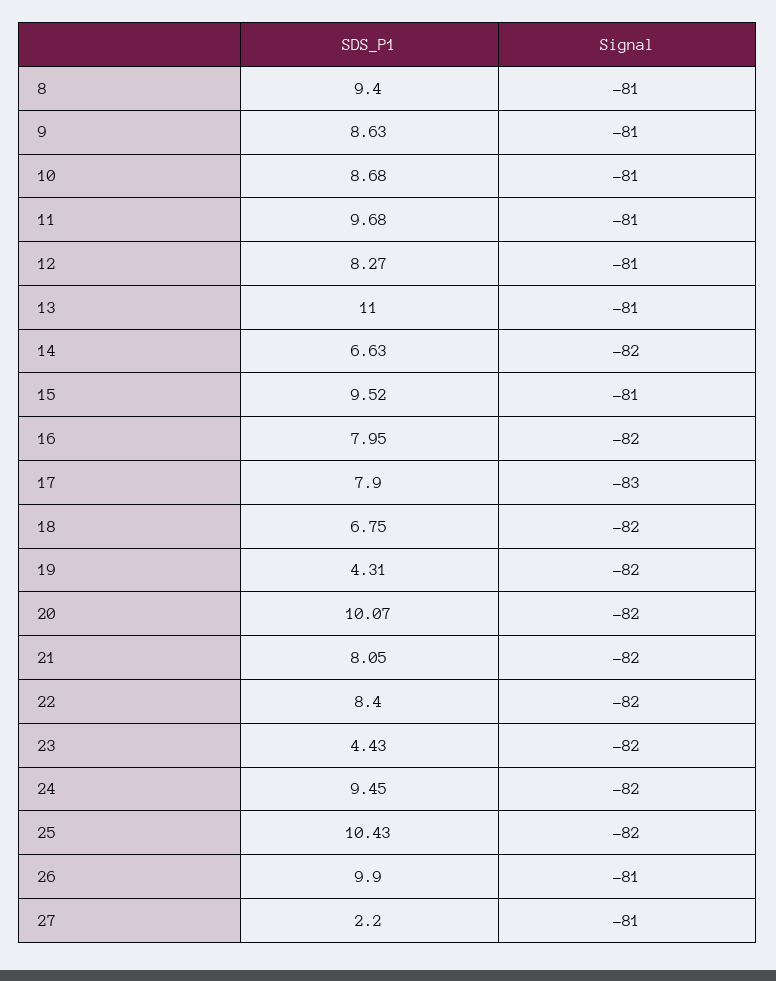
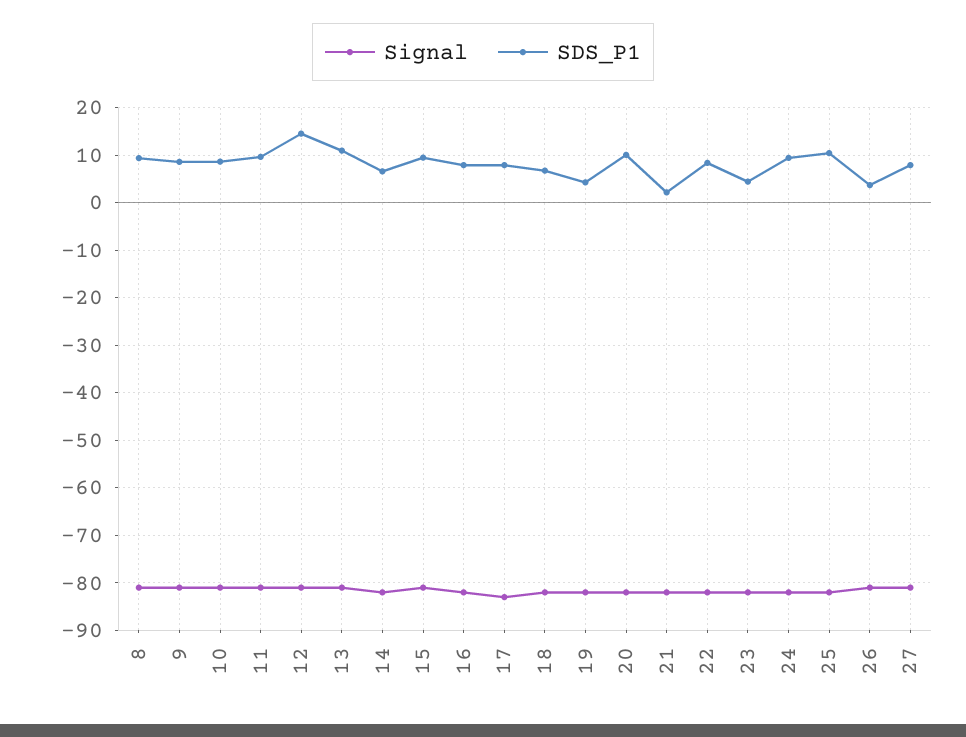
  {
    "SDS_P1": {
      "8": 9.4,
      "9": 8.63,
      "10": 8.68,
      "11": 9.68,
-     "12": 8.27,
+     "12": 14,
      "13": 11,
      "14": 6.63,
      "15": 9.52,
      "16": 7.95,
      "17": 7.9,
      "18": 6.75,
      "19": 4.31,
      "20": 10.07,
-     "21": 8.05,
+     "21": 2,
      "22": 8.4,
      "23": 4.43,
      "24": 9.45,
      "25": 10.43,
-     "26": 9.9,
+     "26": 4,
-     "27": 2.2
+     "27": 8
    },
    "Signal": {
      "8": -81,
      "9": -81,
      "10": -81,
      "11": -81,
      "12": -81,
      "13": -81,
      "14": -82,
      "15": -81,
      "16": -82,
      "17": -83,
      "18": -82,
      "19": -82,
      "20": -82,
      "21": -82,
      "22": -82,
      "23": -82,
      "24": -82,
      "25": -82,
      "26": -81,
      "27": -81
    }
  }

